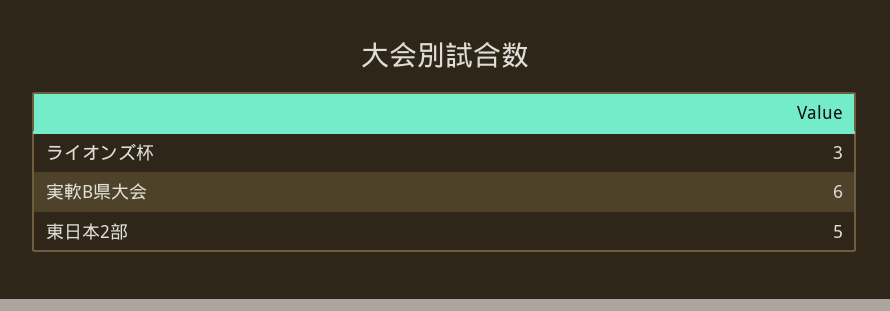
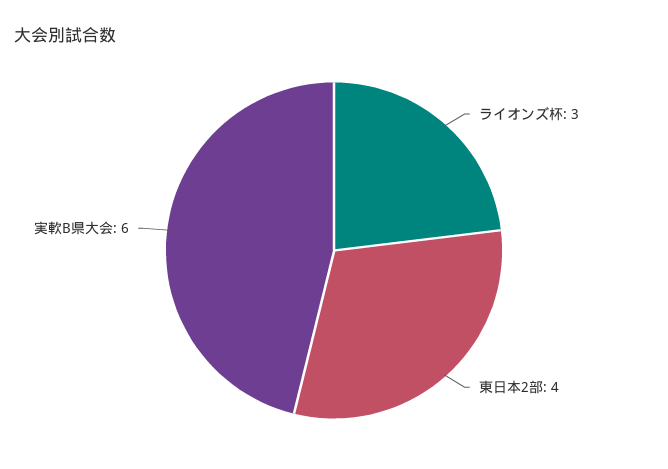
  {
    "ライオンズ杯": 3,
    "実軟B県大会": 6,
-   "東日本2部": 5
+   "東日本2部": 4
  }

